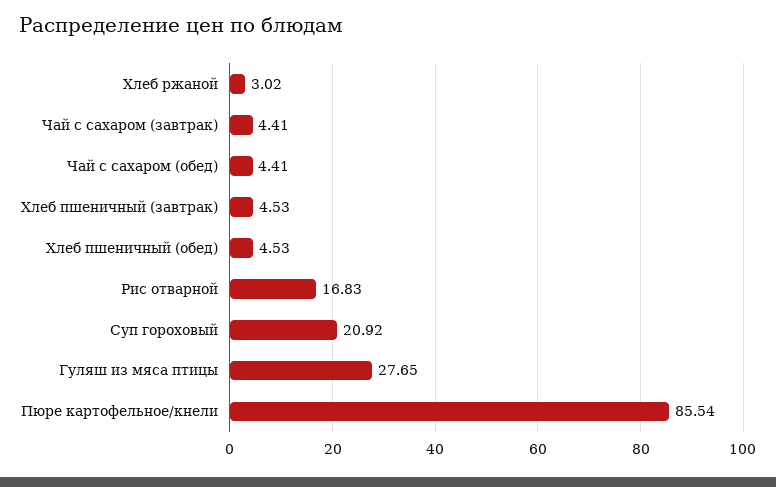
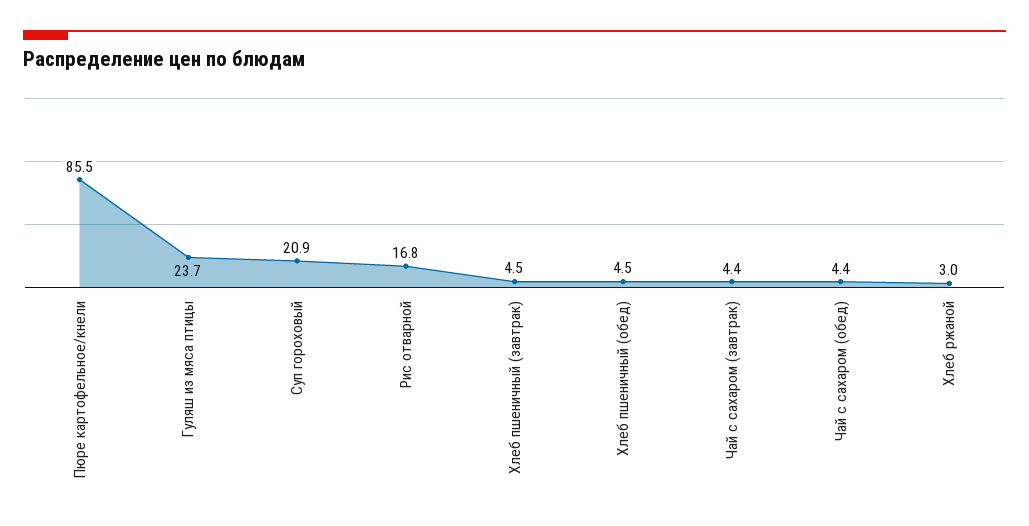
  {
    "Хлеб ржаной": 3.02,
    "Чай с сахаром (завтрак)": 4.41,
    "Чай с сахаром (обед)": 4.41,
    "Хлеб пшеничный (завтрак)": 4.53,
    "Хлеб пшеничный (обед)": 4.53,
    "Рис отварной": 16.83,
    "Суп гороховый": 20.92,
-   "Гуляш из мяса птицы": 27.65,
+   "Гуляш из мяса птицы": 23.7,
    "Пюре картофельное/кнели": 85.54
  }

